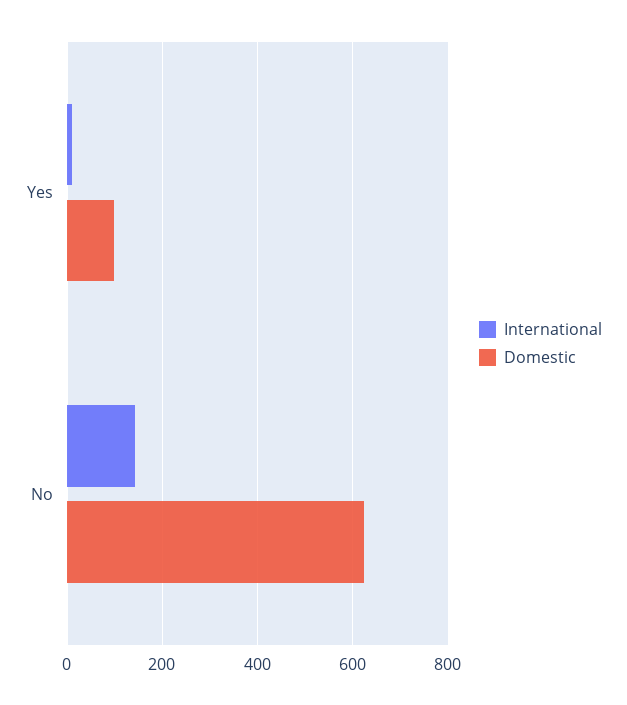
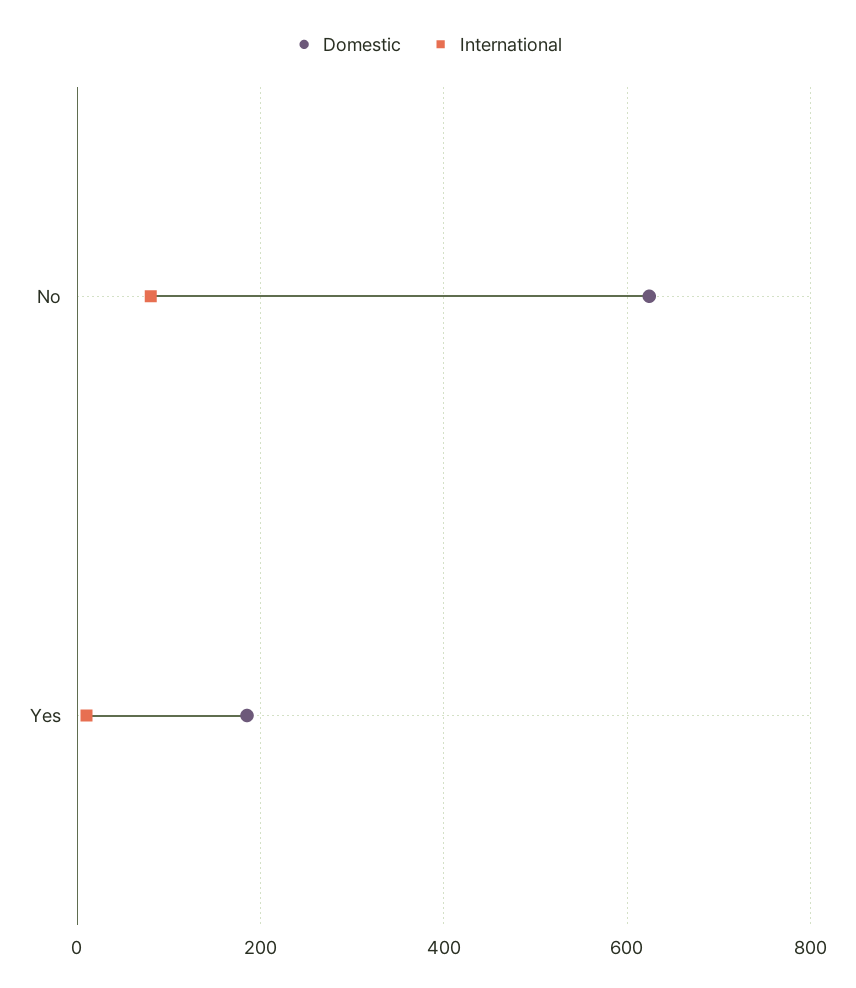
  {
    "International": {
      "Yes": 20,
-     "No": 140
+     "No": 80
    },
    "Domestic": {
-     "Yes": 100,
+     "Yes": 180,
      "No": 620
    }
  }

